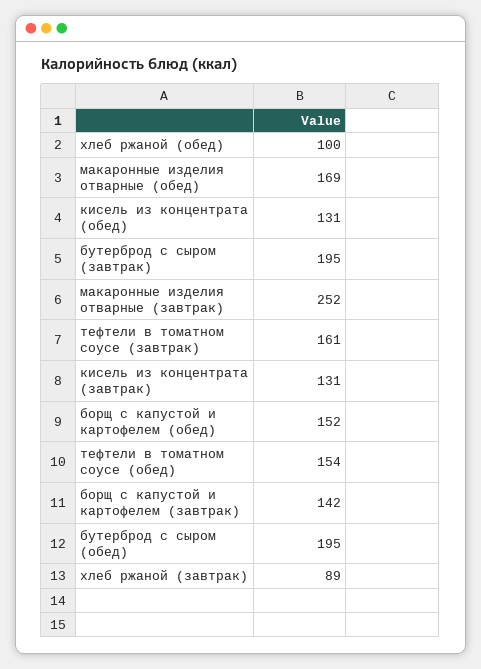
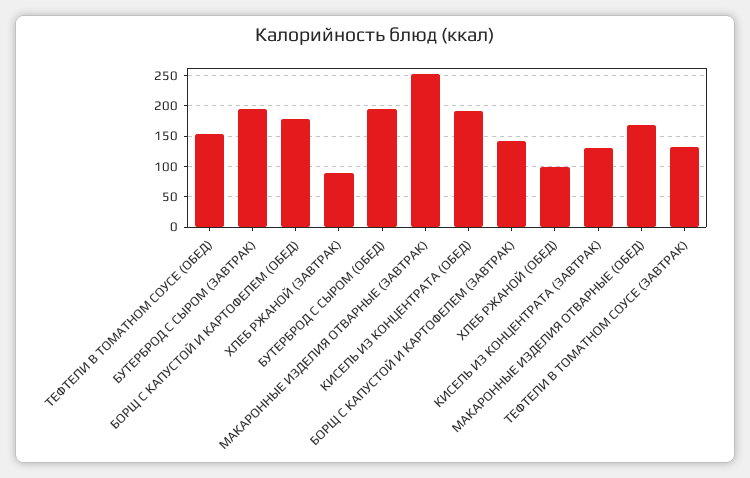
  {
    "хлеб ржаной (обед)": 100,
    "макаронные изделия отварные (обед)": 169,
-   "кисель из концентрата (обед)": 131,
+   "кисель из концентрата (обед)": 190,
    "бутерброд с сыром (завтрак)": 195,
    "макаронные изделия отварные (завтрак)": 252,
-   "тефтели в томатном соусе (завтрак)": 161,
+   "тефтели в томатном соусе (завтрак)": 130,
    "кисель из концентрата (завтрак)": 131,
-   "борщ с капустой и картофелем (обед)": 152,
+   "борщ с капустой и картофелем (обед)": 180,
    "тефтели в томатном соусе (обед)": 154,
    "борщ с капустой и картофелем (завтрак)": 142,
    "бутерброд с сыром (обед)": 195,
    "хлеб ржаной (завтрак)": 89
  }

